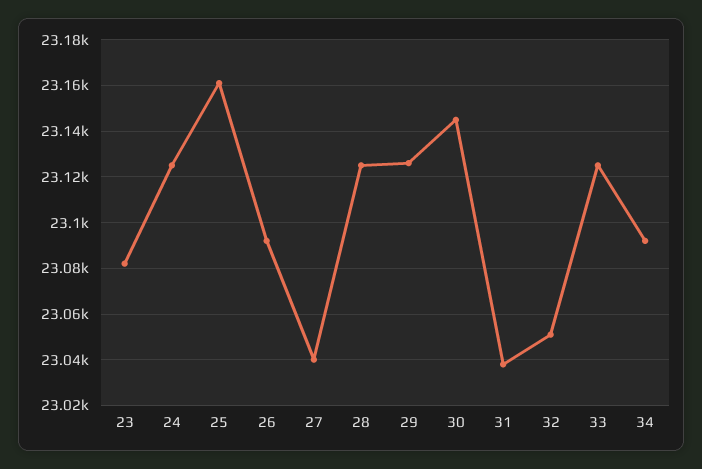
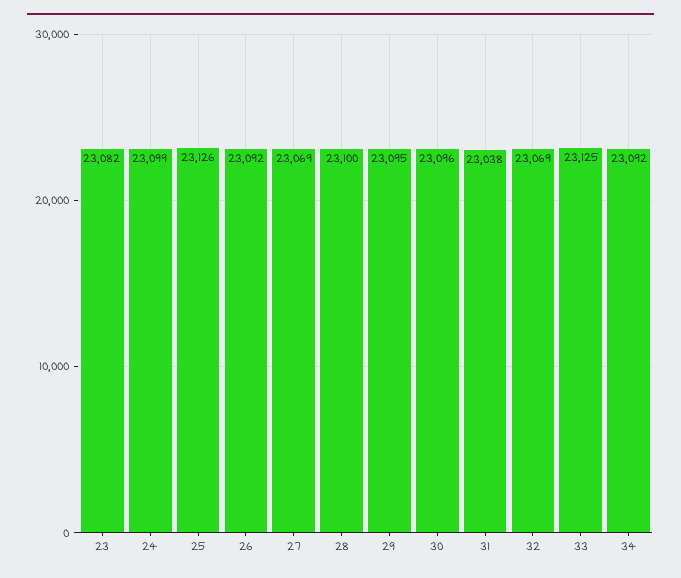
  {
    "23": 23082,
-   "24": 23125,
+   "24": 23099,
-   "25": 23160,
+   "25": 23126,
    "26": 23092,
-   "27": 23040,
+   "27": 23069,
-   "28": 23125,
+   "28": 23100,
-   "29": 23125,
+   "29": 23095,
-   "30": 23145,
+   "30": 23096,
    "31": 23038,
-   "32": 23050,
+   "32": 23069,
    "33": 23125,
    "34": 23092
  }

